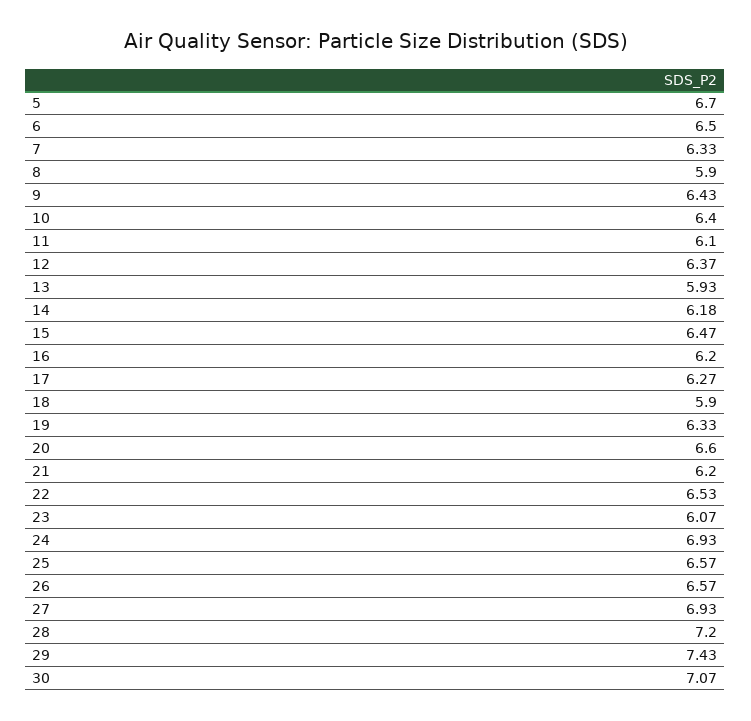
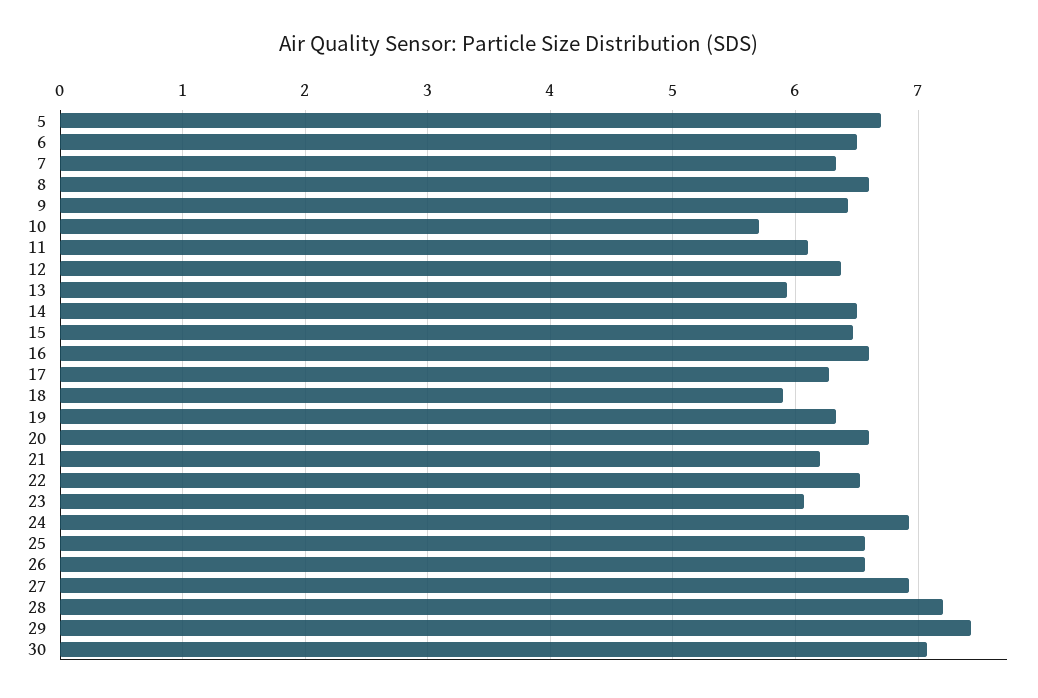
  {
    "5": 6.7,
    "6": 6.5,
    "7": 6.33,
-   "8": 5.9,
+   "8": 6.6,
    "9": 6.43,
-   "10": 6.4,
+   "10": 5.7,
    "11": 6.1,
    "12": 6.37,
    "13": 5.93,
-   "14": 6.18,
+   "14": 6.5,
    "15": 6.47,
-   "16": 6.2,
+   "16": 6.6,
    "17": 6.27,
    "18": 5.9,
    "19": 6.33,
    "20": 6.6,
    "21": 6.2,
    "22": 6.53,
    "23": 6.07,
    "24": 6.93,
    "25": 6.57,
    "26": 6.57,
    "27": 6.93,
    "28": 7.2,
    "29": 7.43,
    "30": 7.07
  }

